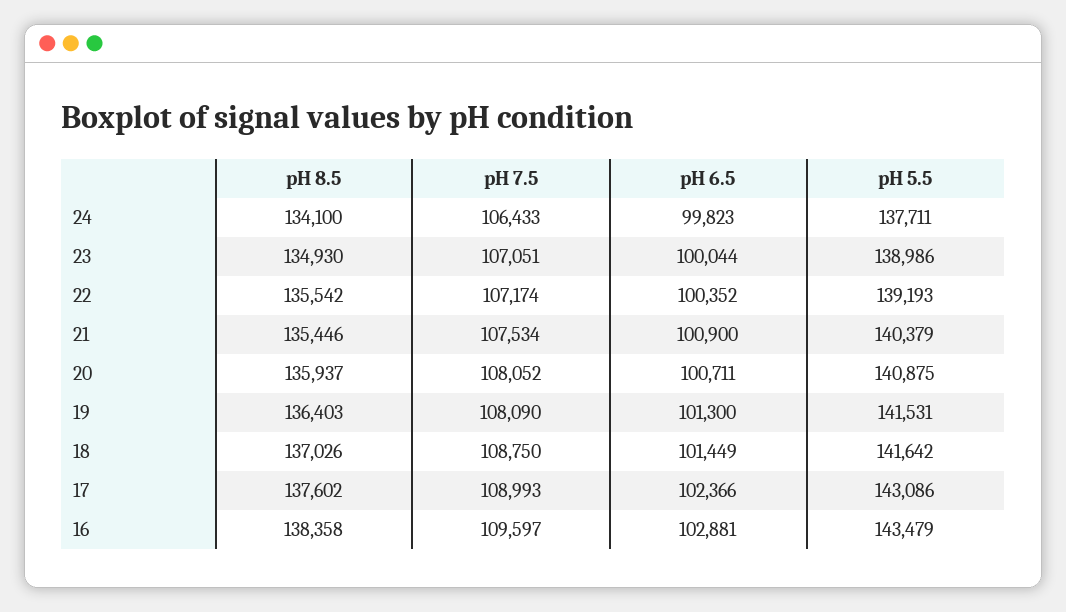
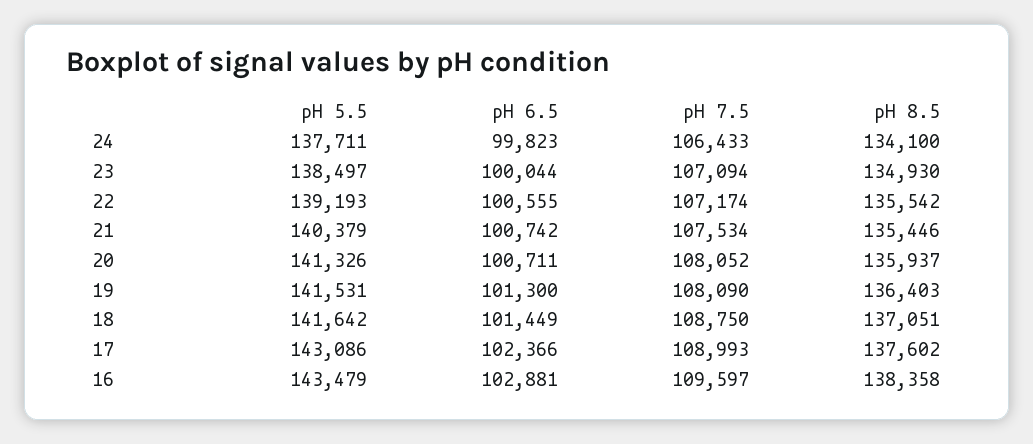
  {
    "pH 8.5": {
      "24": 134100,
      "23": 134930,
      "22": 135542,
      "21": 135446,
      "20": 135937,
      "19": 136403,
-     "18": 137026,
+     "18": 137051,
      "17": 137602,
      "16": 138358
    },
    "pH 7.5": {
      "24": 106433,
-     "23": 107051,
+     "23": 107094,
      "22": 107174,
      "21": 107534,
      "20": 108052,
      "19": 108090,
      "18": 108750,
      "17": 108993,
      "16": 109597
    },
    "pH 6.5": {
      "24": 99823,
      "23": 100044,
-     "22": 100352,
+     "22": 100555,
-     "21": 100900,
+     "21": 100742,
      "20": 100711,
      "19": 101300,
      "18": 101449,
      "17": 102366,
      "16": 102881
    },
    "pH 5.5": {
      "24": 137711,
-     "23": 138986,
+     "23": 138497,
      "22": 139193,
      "21": 140379,
-     "20": 140875,
+     "20": 141326,
      "19": 141531,
      "18": 141642,
      "17": 143086,
      "16": 143479
    }
  }

